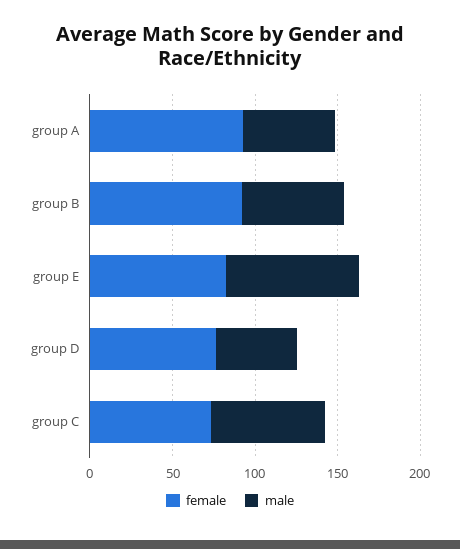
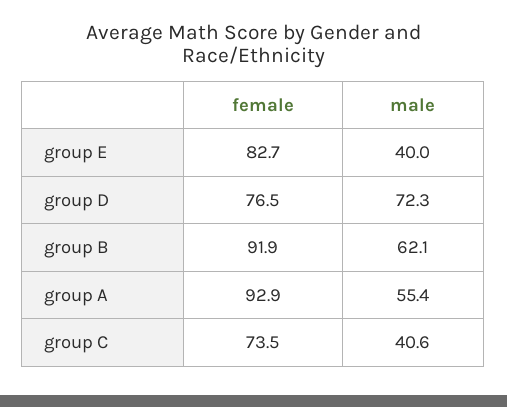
  {
    "female": {
      "group A": 92.9,
      "group B": 91.9,
      "group E": 82.7,
      "group D": 76.5,
      "group C": 73.5
    },
    "male": {
      "group A": 55.4,
      "group B": 62.1,
-     "group E": 80,
+     "group E": 40,
-     "group D": 50,
+     "group D": 72.3,
-     "group C": 70
+     "group C": 40.6
    }
  }

